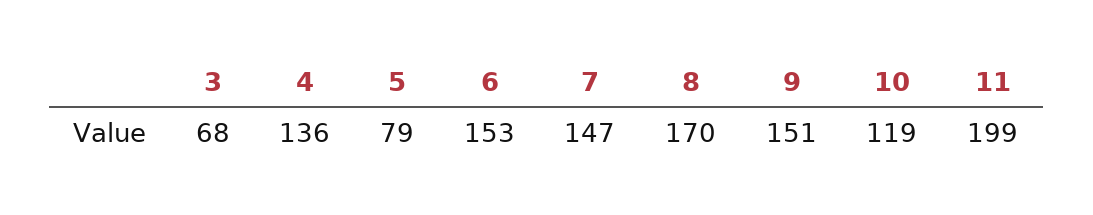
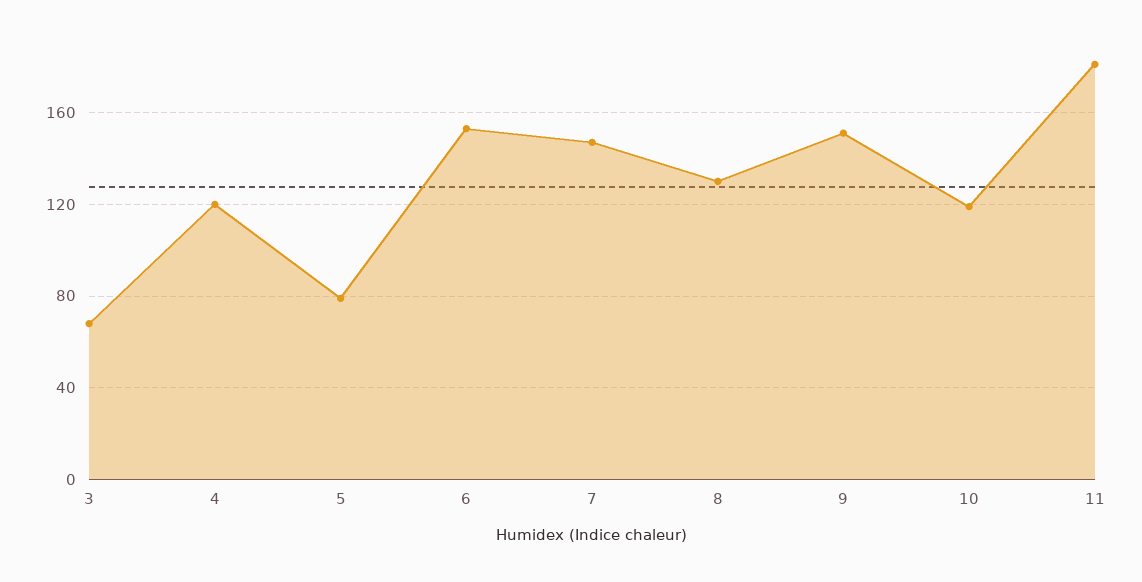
  {
    "3": 68,
-   "4": 136,
+   "4": 120,
    "5": 79,
    "6": 153,
    "7": 147,
-   "8": 170,
+   "8": 130,
    "9": 151,
    "10": 119,
-   "11": 199
+   "11": 180
  }

